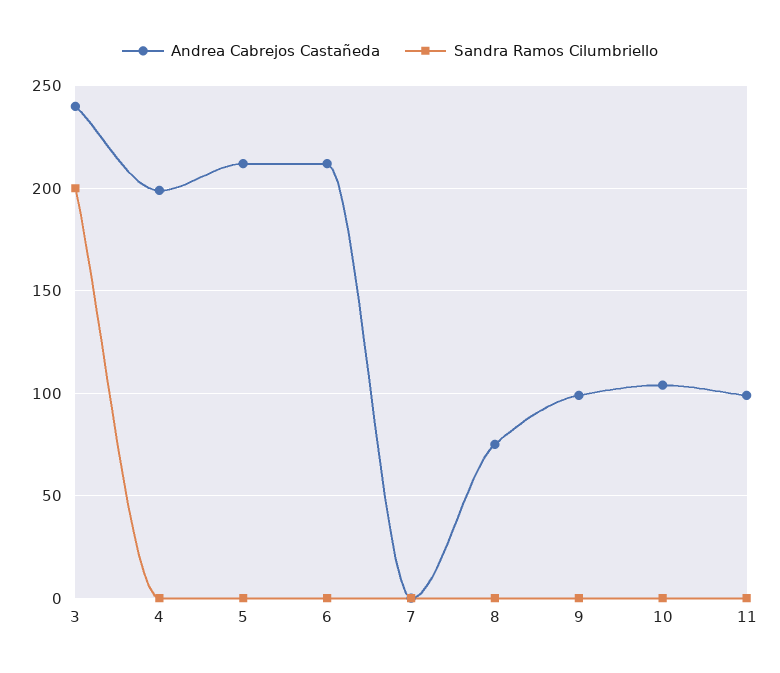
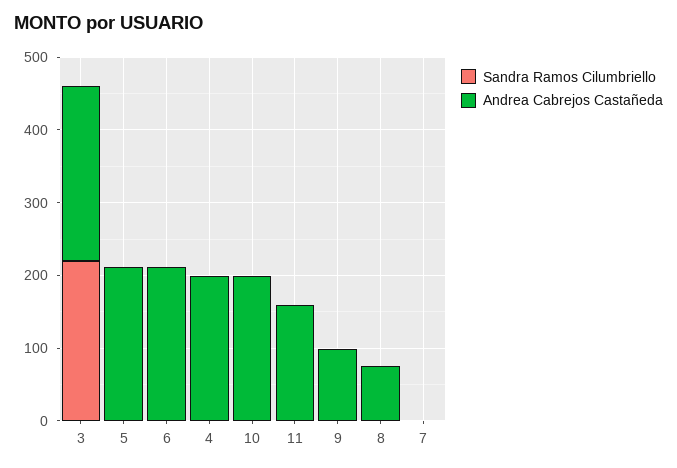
  {
    "Andrea Cabrejos Castañeda": {
      "3": 240,
      "4": 200,
      "5": 210,
      "6": 210,
      "7": 0,
      "8": 75,
      "9": 100,
-     "10": 105,
+     "10": 200,
-     "11": 100
+     "11": 160
    },
    "Sandra Ramos Cilumbriello": {
-     "3": 200,
+     "3": 220,
      "4": 0,
      "5": 0,
      "6": 0,
      "7": 0,
      "8": 0,
      "9": 0,
      "10": 0,
      "11": 0
    }
  }

